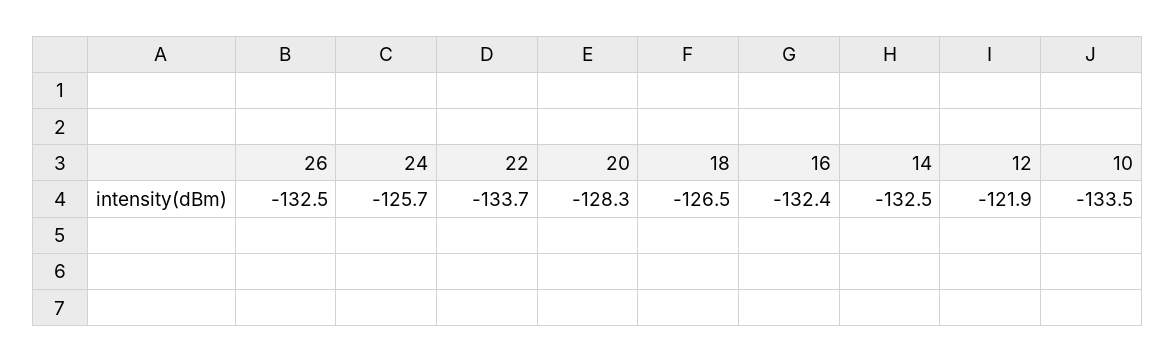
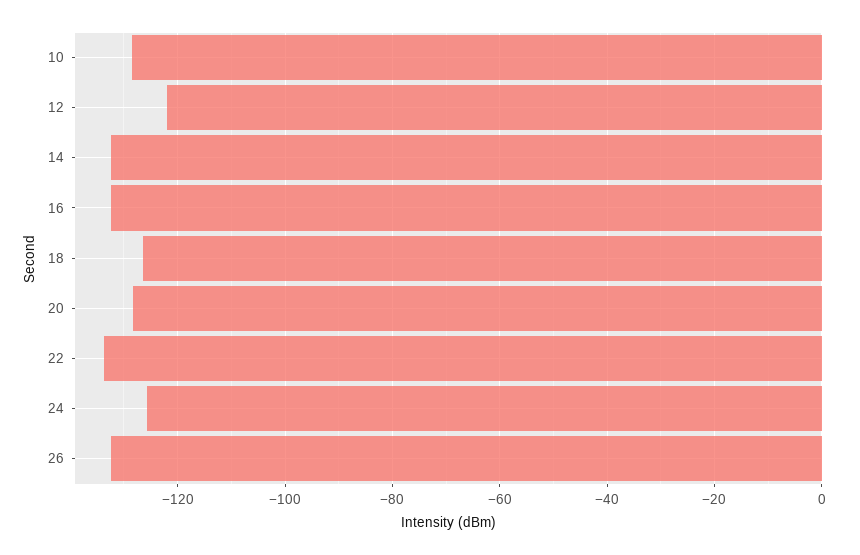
  {
    "26": -132.5,
    "24": -125.7,
    "22": -133.7,
    "20": -128.3,
    "18": -126.5,
    "16": -132.4,
    "14": -132.5,
    "12": -121.9,
-   "10": -133.5
+   "10": -128
  }

